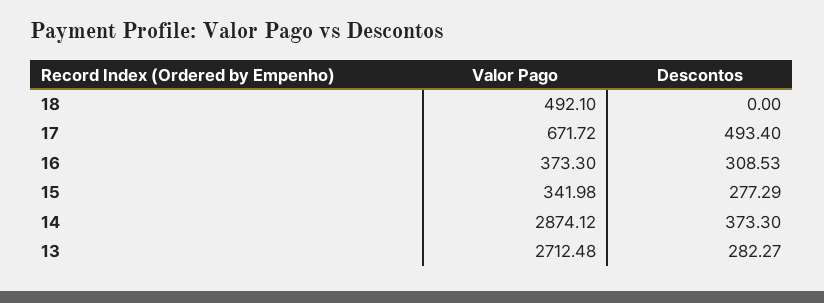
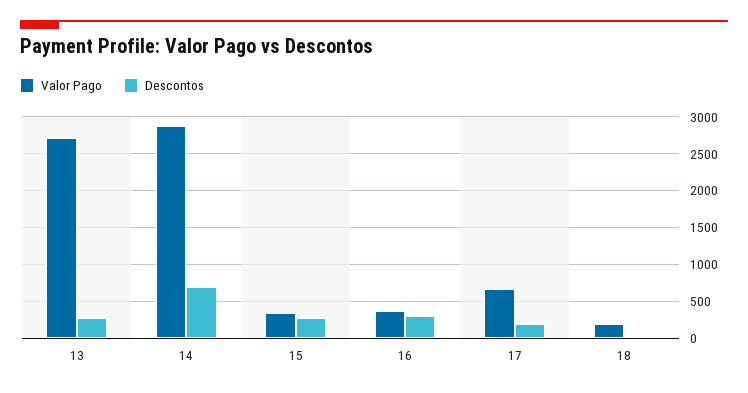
  {
    "Valor Pago": {
-     "18": 492.1,
+     "18": 200,
      "17": 671.72,
      "16": 373.3,
      "15": 341.98,
      "14": 2874.12,
      "13": 2712.48
    },
    "Descontos": {
      "18": 0,
-     "17": 493.4,
+     "17": 200,
      "16": 308.53,
      "15": 277.29,
-     "14": 373.3,
+     "14": 700,
      "13": 282.27
    }
  }

